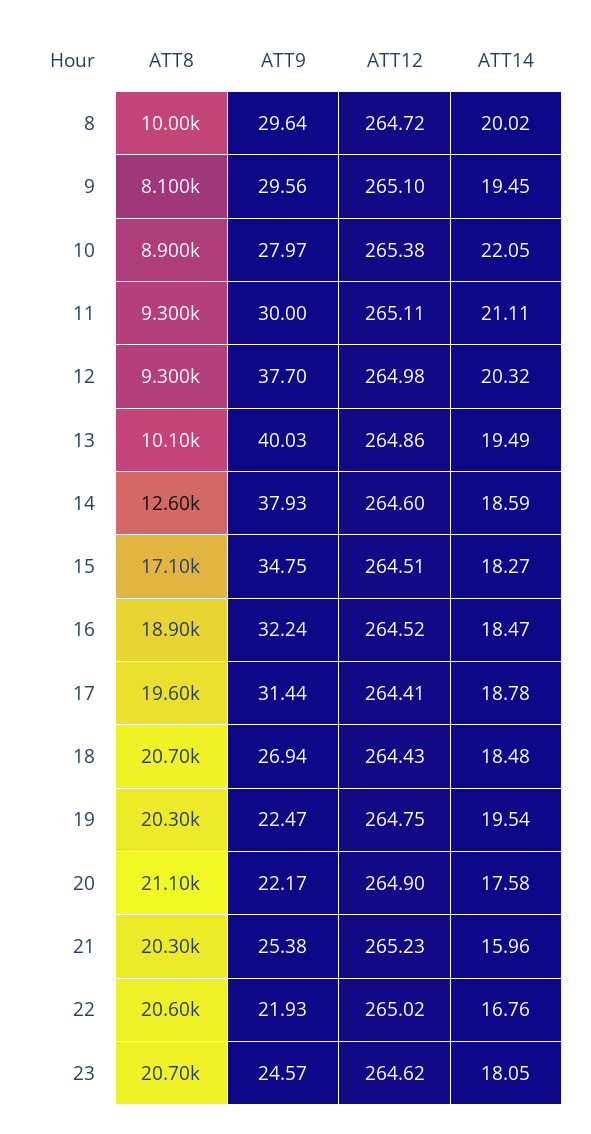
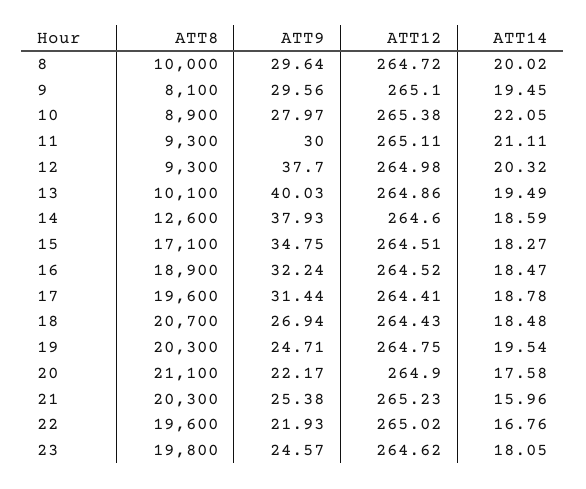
  {
    "ATT8": {
      "8": 10000,
      "9": 8100,
      "10": 8900,
      "11": 9300,
      "12": 9300,
      "13": 10100,
      "14": 12600,
      "15": 17100,
      "16": 18900,
      "17": 19600,
      "18": 20700,
      "19": 20300,
      "20": 21100,
      "21": 20300,
-     "22": 20600,
+     "22": 19600,
-     "23": 20700
+     "23": 19800
    },
    "ATT9": {
      "8": 29.64,
      "9": 29.56,
      "10": 27.97,
      "11": 30,
      "12": 37.7,
      "13": 40.03,
      "14": 37.93,
      "15": 34.75,
      "16": 32.24,
      "17": 31.44,
      "18": 26.94,
-     "19": 22.47,
+     "19": 24.71,
      "20": 22.17,
      "21": 25.38,
      "22": 21.93,
      "23": 24.57
    },
    "ATT12": {
      "8": 264.72,
      "9": 265.1,
      "10": 265.38,
      "11": 265.11,
      "12": 264.98,
      "13": 264.86,
      "14": 264.6,
      "15": 264.51,
      "16": 264.52,
      "17": 264.41,
      "18": 264.43,
      "19": 264.75,
      "20": 264.9,
      "21": 265.23,
      "22": 265.02,
      "23": 264.62
    },
    "ATT14": {
      "8": 20.02,
      "9": 19.45,
      "10": 22.05,
      "11": 21.11,
      "12": 20.32,
      "13": 19.49,
      "14": 18.59,
      "15": 18.27,
      "16": 18.47,
      "17": 18.78,
      "18": 18.48,
      "19": 19.54,
      "20": 17.58,
      "21": 15.96,
      "22": 16.76,
      "23": 18.05
    }
  }

